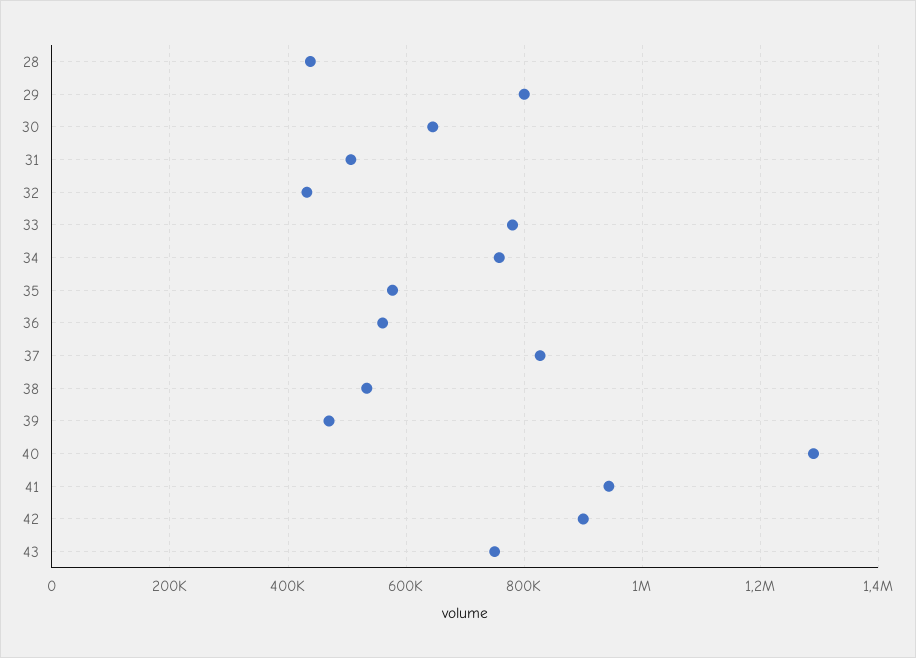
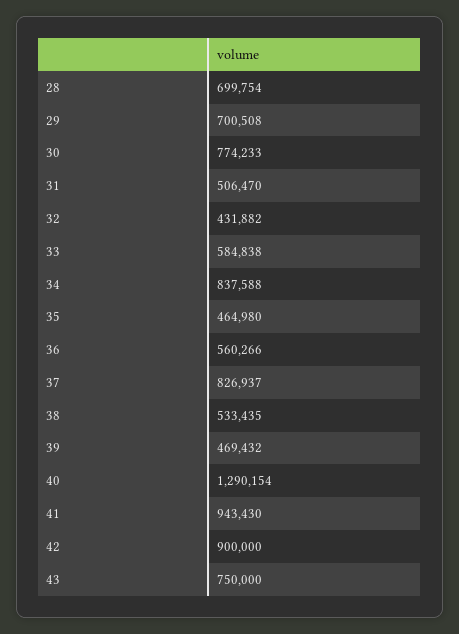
  {
-   "28": 440000,
+   "28": 699754,
-   "29": 800000,
+   "29": 700508,
-   "30": 640000,
+   "30": 774233,
    "31": 506470,
    "32": 431882,
-   "33": 780000,
+   "33": 584838,
-   "34": 760000,
+   "34": 837588,
-   "35": 580000,
+   "35": 464980,
    "36": 560266,
    "37": 826937,
    "38": 533435,
    "39": 469432,
    "40": 1290154,
    "41": 943430,
    "42": 900000,
    "43": 750000
  }

